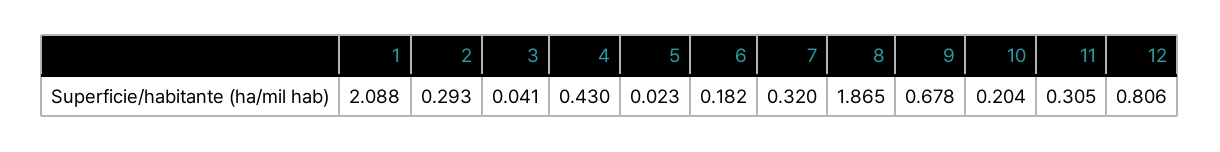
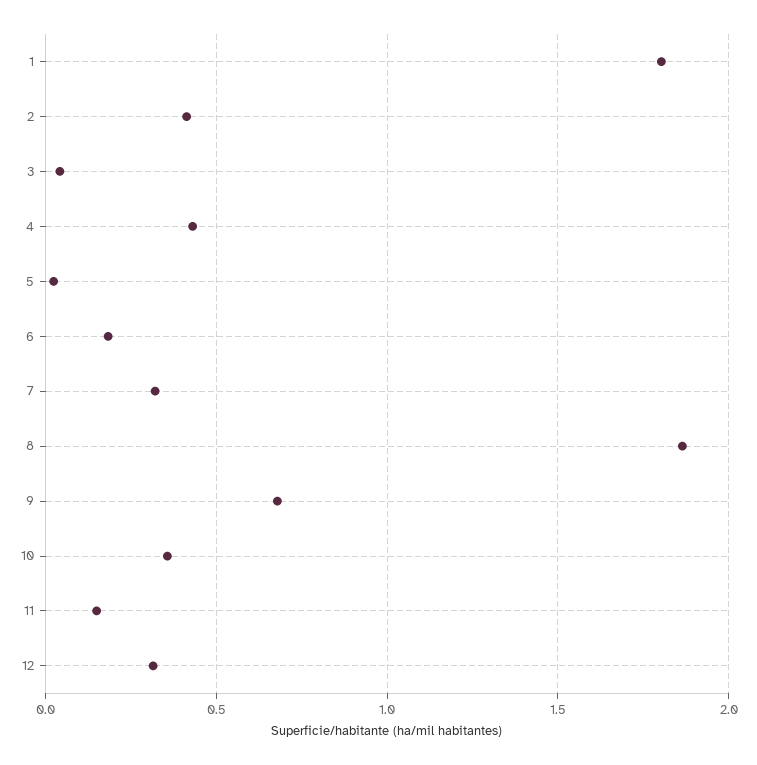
  {
-   "1": 2.088,
+   "1": 1.8,
-   "2": 0.293,
+   "2": 0.4,
    "3": 0.041,
    "4": 0.43,
    "5": 0.023,
    "6": 0.182,
    "7": 0.32,
    "8": 1.865,
    "9": 0.678,
-   "10": 0.204,
+   "10": 0.35,
-   "11": 0.305,
+   "11": 0.15,
-   "12": 0.806
+   "12": 0.3
  }

